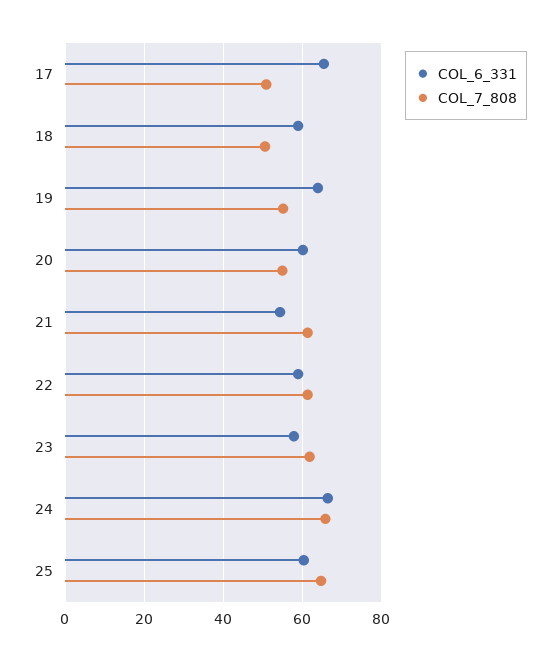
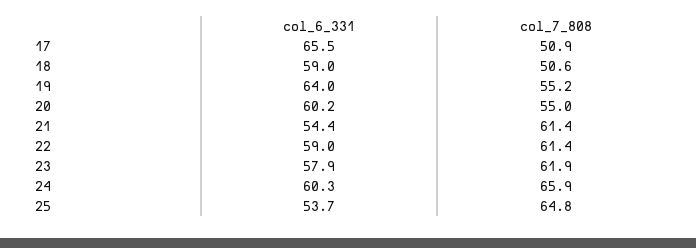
  {
    "COL_6_331": {
      "17": 65.5,
      "18": 59,
      "19": 64,
      "20": 60.2,
      "21": 54.4,
      "22": 59,
      "23": 57.9,
-     "24": 66,
+     "24": 60.3,
-     "25": 60
+     "25": 53.7
    },
    "COL_7_808": {
      "17": 50.9,
      "18": 50.6,
      "19": 55.2,
      "20": 55,
      "21": 61.4,
      "22": 61.4,
      "23": 61.9,
      "24": 65.9,
      "25": 64.8
    }
  }

